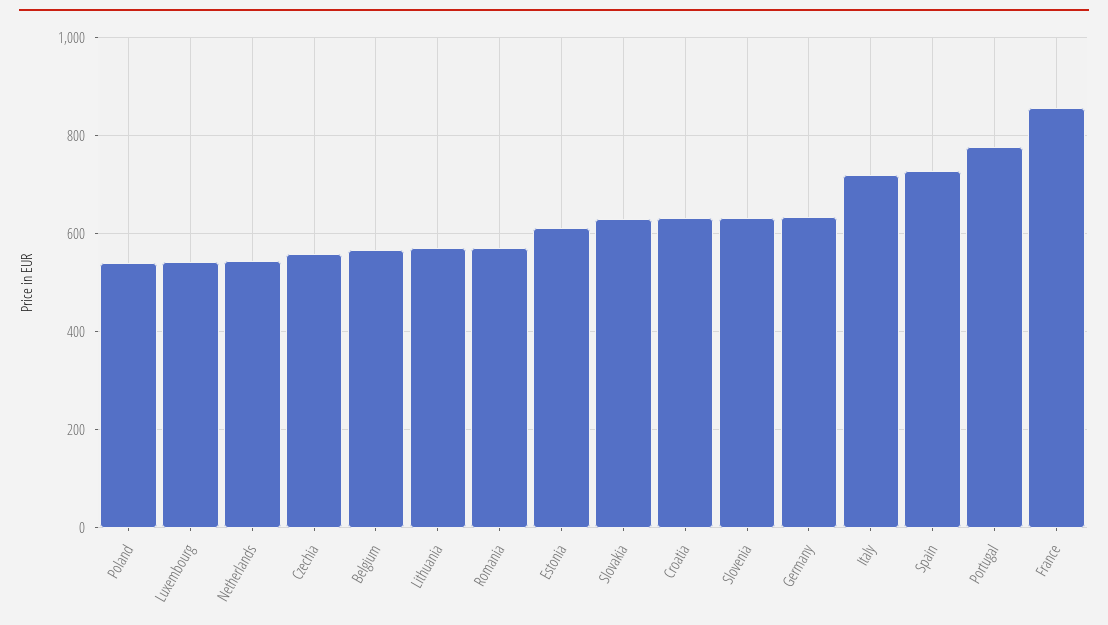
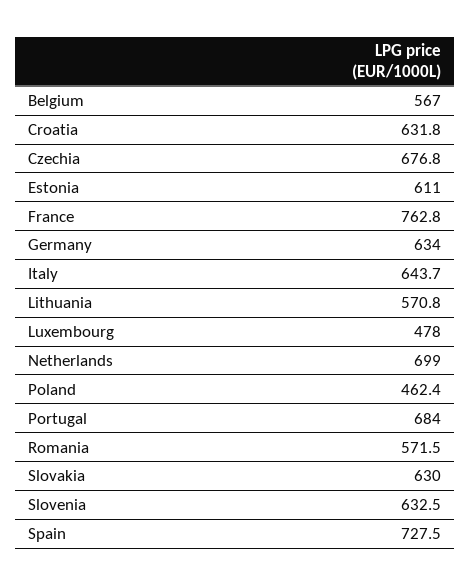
  {
-   "Poland": 540,
+   "Poland": 462.4,
-   "Luxembourg": 540,
+   "Luxembourg": 478,
-   "Netherlands": 540,
+   "Netherlands": 699,
-   "Czechia": 560,
+   "Czechia": 676.8,
    "Belgium": 567,
    "Lithuania": 570.8,
    "Romania": 571.5,
    "Estonia": 611,
    "Slovakia": 630,
    "Croatia": 631.8,
    "Slovenia": 632.5,
    "Germany": 634,
-   "Italy": 720,
+   "Italy": 643.7,
    "Spain": 727.5,
-   "Portugal": 780,
+   "Portugal": 684,
-   "France": 860
+   "France": 762.8
  }

